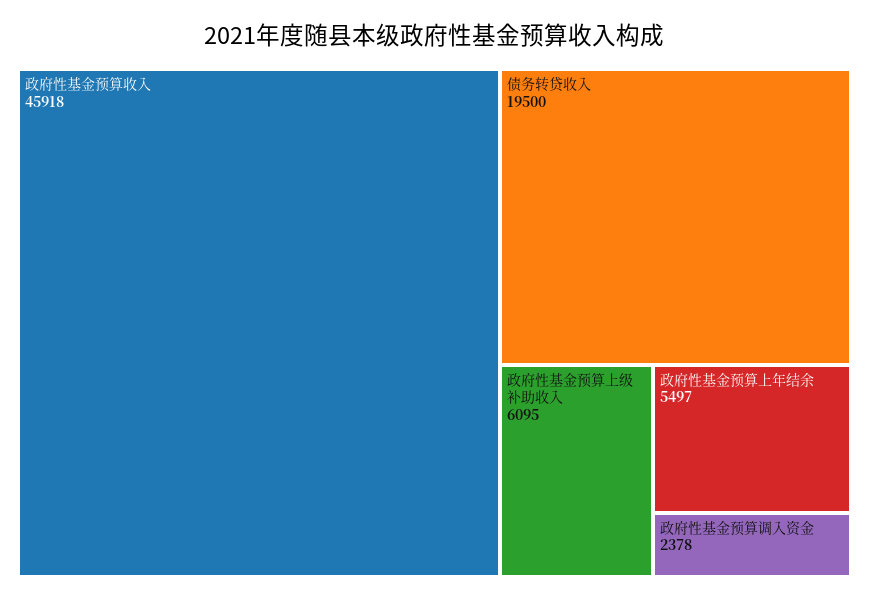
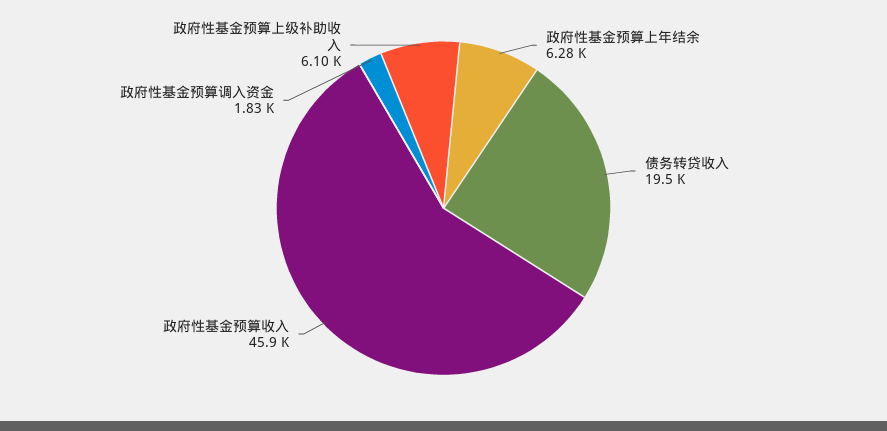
  {
    "政府性基金预算收入": 45918,
    "债务转贷收入": 19500,
    "政府性基金预算上级补助收入": 6095,
-   "政府性基金预算上年结余": 5497,
+   "政府性基金预算上年结余": 6280,
-   "政府性基金预算调入资金": 2378
+   "政府性基金预算调入资金": 1830
  }

